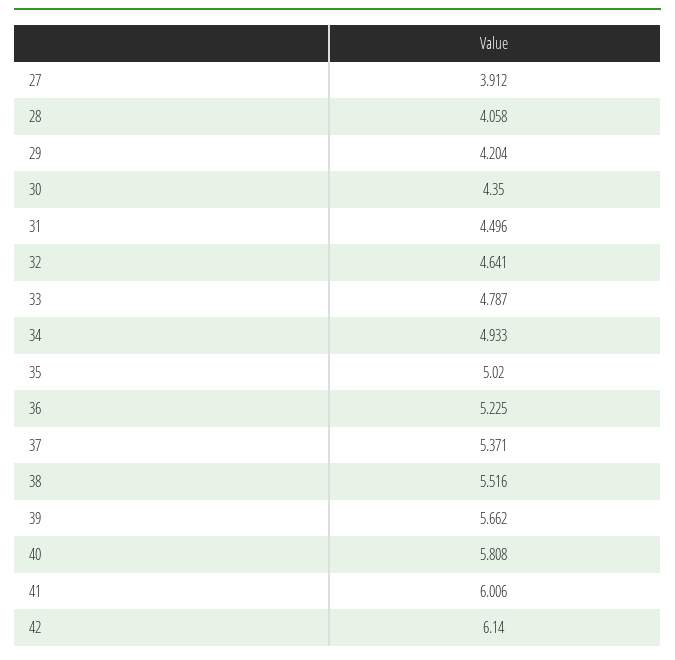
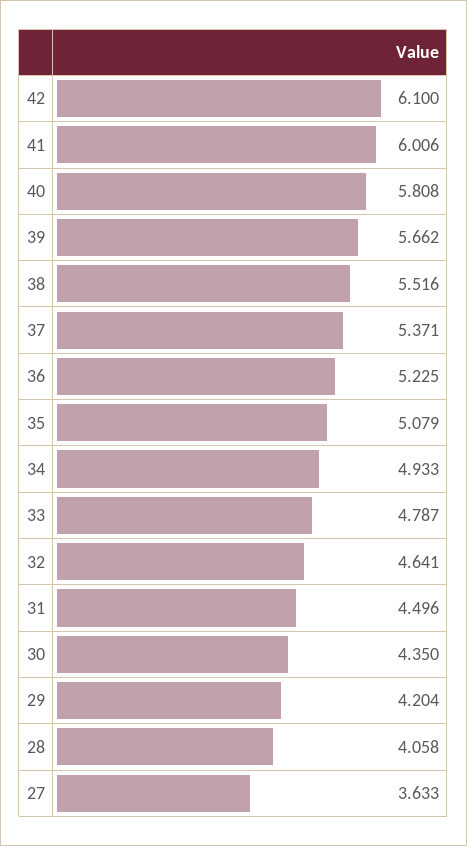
  {
-   "27": 3.912,
+   "27": 3.633,
    "28": 4.058,
    "29": 4.204,
    "30": 4.35,
    "31": 4.496,
    "32": 4.641,
    "33": 4.787,
    "34": 4.933,
-   "35": 5.02,
+   "35": 5.079,
    "36": 5.225,
    "37": 5.371,
    "38": 5.516,
    "39": 5.662,
    "40": 5.808,
    "41": 6.006,
-   "42": 6.14
+   "42": 6.1
  }

